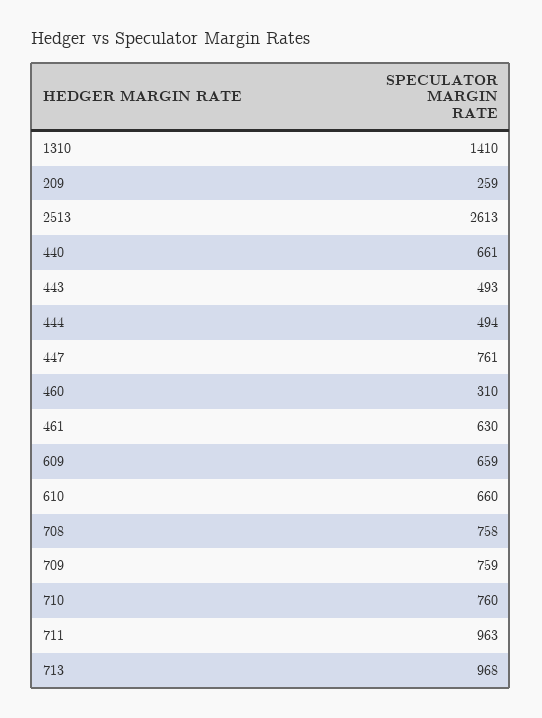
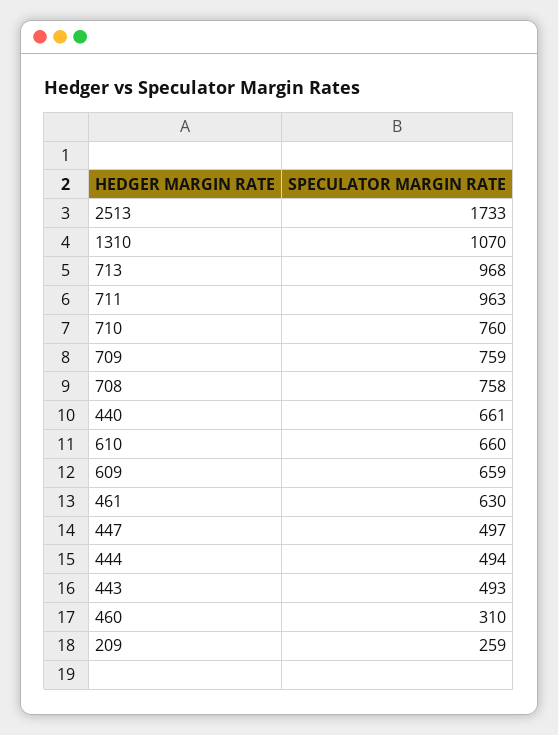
  {
-   "1310": 1410,
+   "1310": 1070,
    "209": 259,
-   "2513": 2613,
+   "2513": 1733,
    "440": 661,
    "443": 493,
    "444": 494,
-   "447": 761,
+   "447": 497,
    "460": 310,
    "461": 630,
    "609": 659,
    "610": 660,
    "708": 758,
    "709": 759,
    "710": 760,
    "711": 963,
    "713": 968
  }

